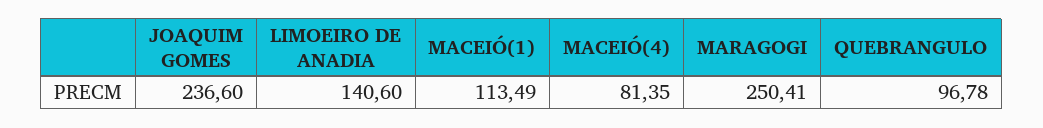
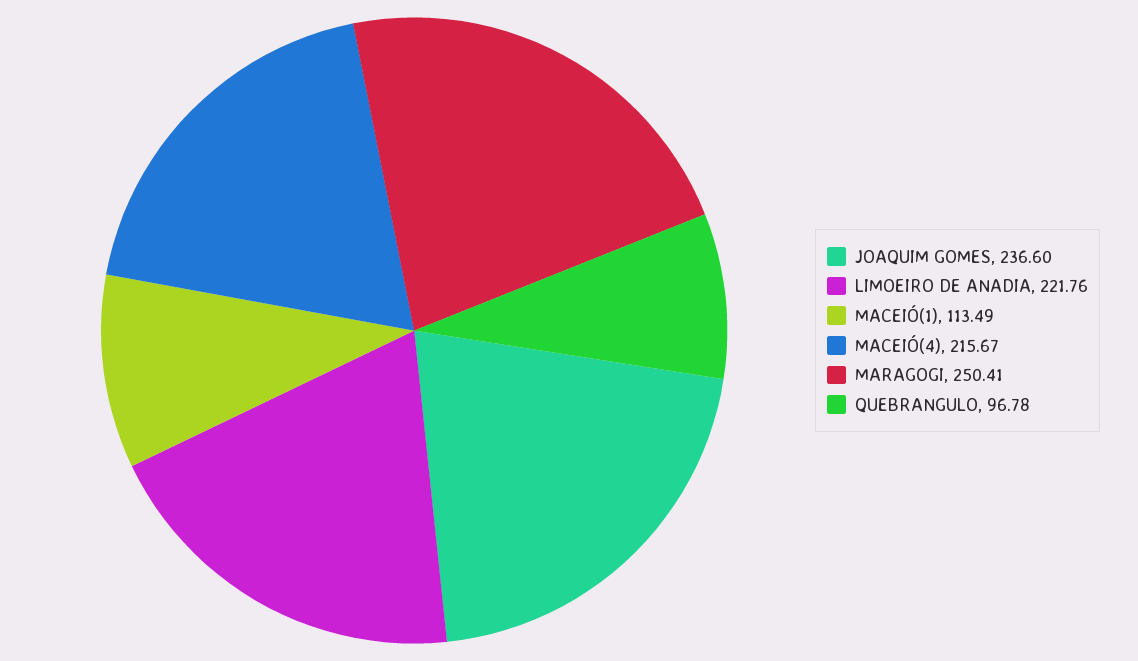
  {
    "JOAQUIM GOMES": 236.6,
-   "LIMOEIRO DE ANADIA": 140.6,
+   "LIMOEIRO DE ANADIA": 221.76,
    "MACEIÓ(1)": 113.49,
-   "MACEIÓ(4)": 81.35,
+   "MACEIÓ(4)": 215.67,
    "MARAGOGI": 250.41,
    "QUEBRANGULO": 96.78
  }

